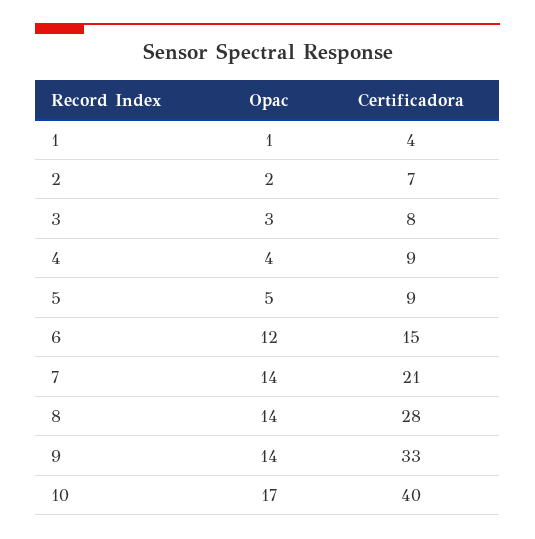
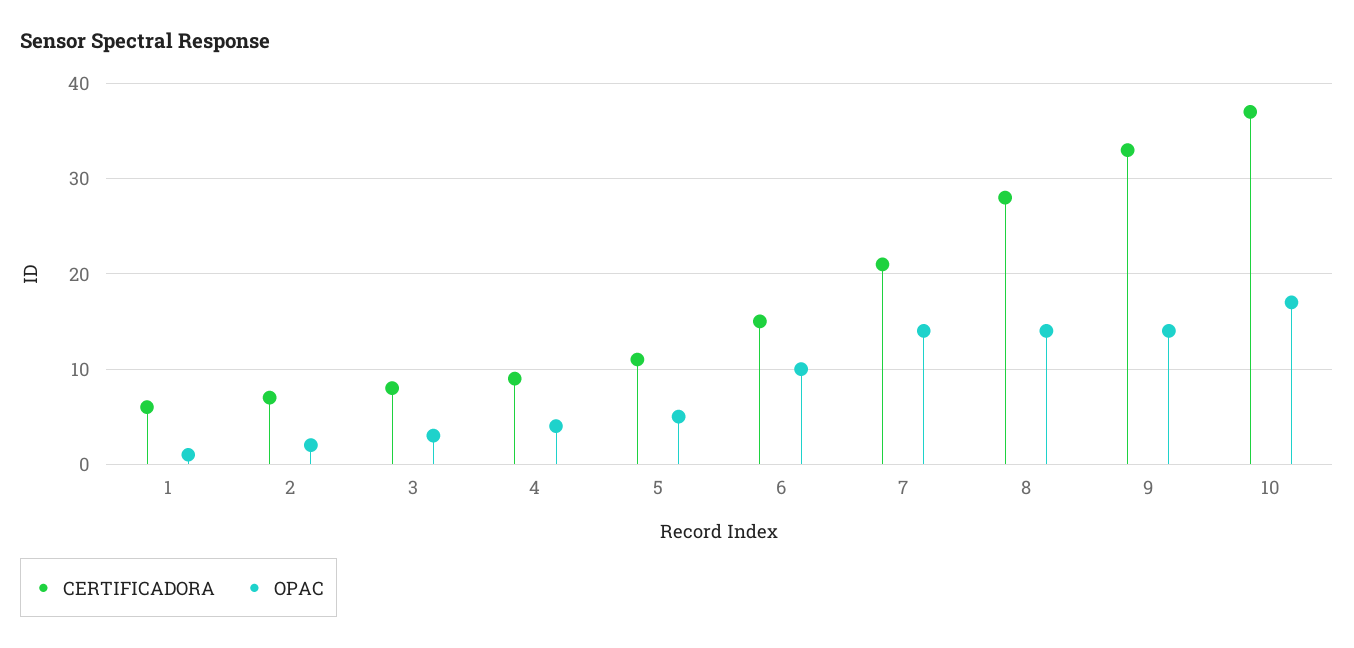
  {
    "Opac": {
      "1": 1,
      "2": 2,
      "3": 3,
      "4": 4,
      "5": 5,
-     "6": 12,
+     "6": 10,
      "7": 14,
      "8": 14,
      "9": 14,
      "10": 17
    },
    "Certificadora": {
-     "1": 4,
+     "1": 6,
      "2": 7,
      "3": 8,
      "4": 9,
-     "5": 9,
+     "5": 11,
      "6": 15,
      "7": 21,
      "8": 28,
      "9": 33,
-     "10": 40
+     "10": 37
    }
  }

